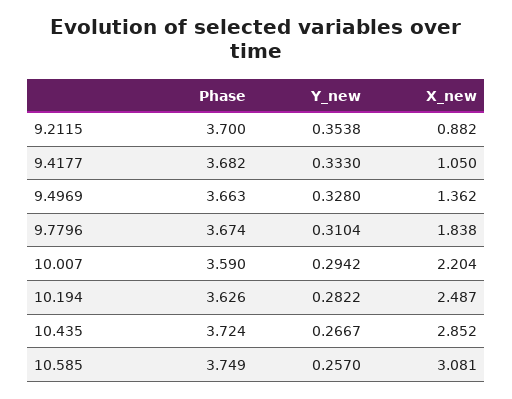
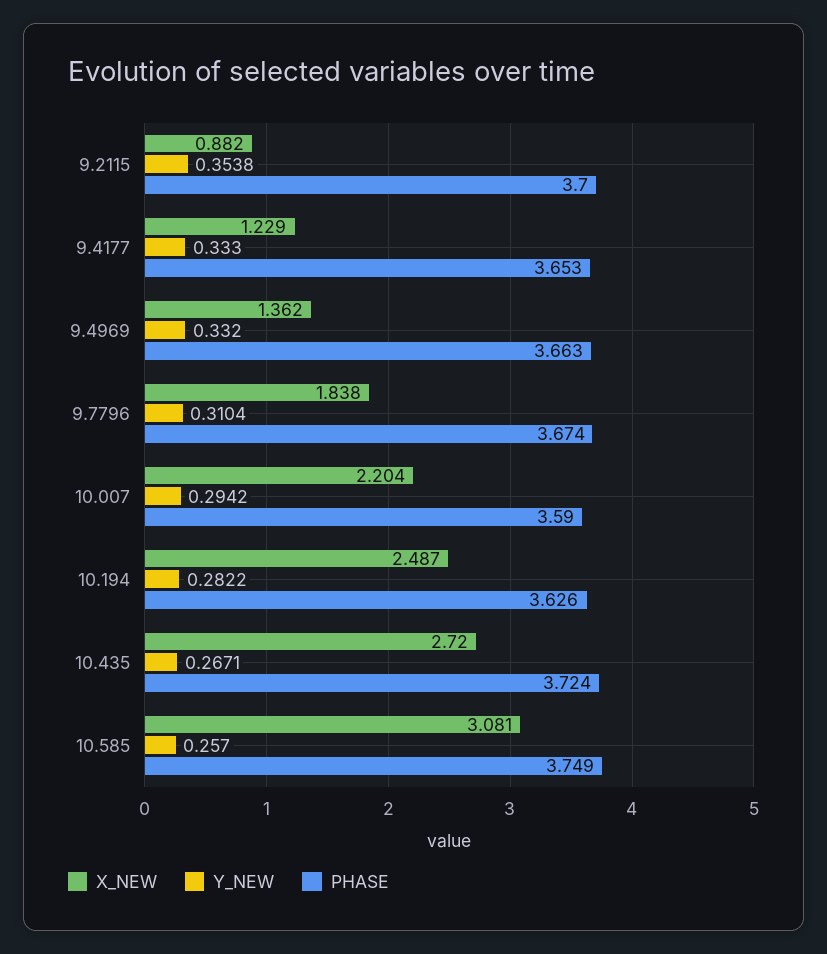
  {
    "Phase": {
      "9.2115": 3.7,
-     "9.4177": 3.682,
+     "9.4177": 3.653,
      "9.4969": 3.663,
      "9.7796": 3.674,
      "10.007": 3.59,
      "10.194": 3.626,
      "10.435": 3.724,
      "10.585": 3.749
    },
    "Y_new": {
      "9.2115": 0.3538,
      "9.4177": 0.333,
-     "9.4969": 0.328,
+     "9.4969": 0.332,
      "9.7796": 0.3104,
      "10.007": 0.2942,
      "10.194": 0.2822,
-     "10.435": 0.2667,
+     "10.435": 0.2671,
      "10.585": 0.257
    },
    "X_new": {
      "9.2115": 0.882,
-     "9.4177": 1.05,
+     "9.4177": 1.229,
      "9.4969": 1.362,
      "9.7796": 1.838,
      "10.007": 2.204,
      "10.194": 2.487,
-     "10.435": 2.852,
+     "10.435": 2.72,
      "10.585": 3.081
    }
  }

